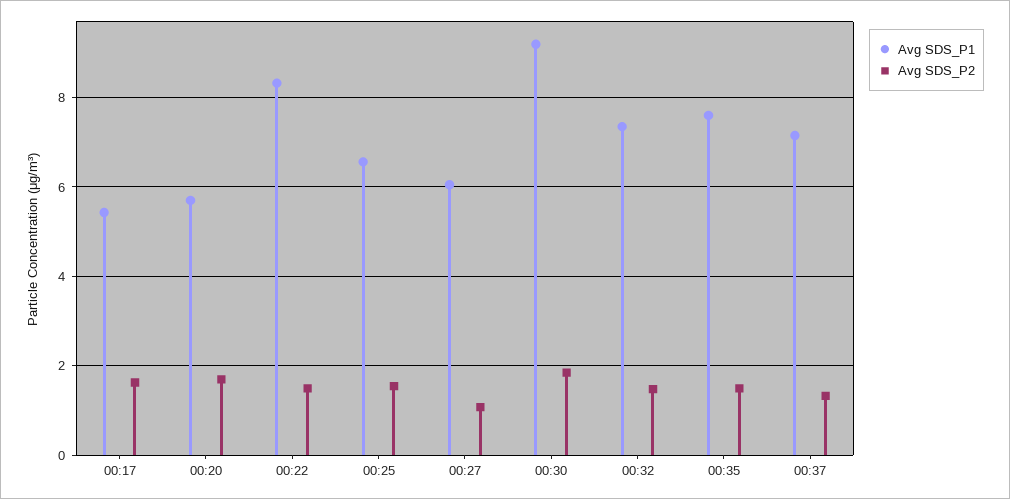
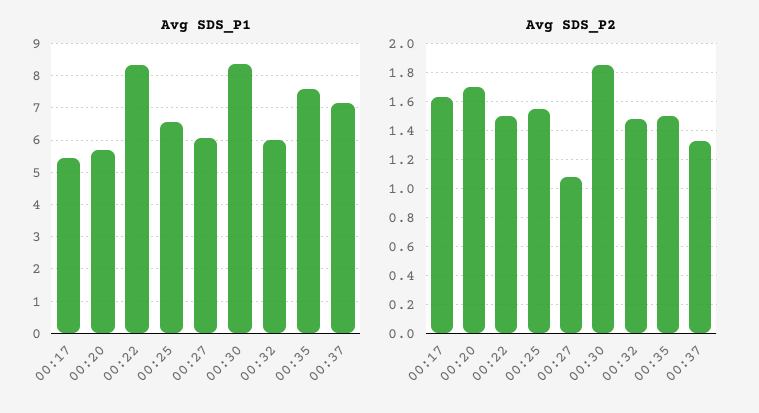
  {
    "Avg SDS_P1": {
      "00:17": 5.4,
      "00:20": 5.8,
      "00:22": 8.4,
      "00:25": 6.6,
      "00:27": 6,
-     "00:30": 9.2,
+     "00:30": 8.4,
-     "00:32": 7.4,
+     "00:32": 6,
      "00:35": 7.6,
      "00:37": 7.2
    },
    "Avg SDS_P2": {
      "00:17": 1.65,
      "00:20": 1.7,
      "00:22": 1.5,
      "00:25": 1.55,
      "00:27": 1.1,
      "00:30": 1.85,
      "00:32": 1.5,
      "00:35": 1.5,
      "00:37": 1.35
    }
  }

